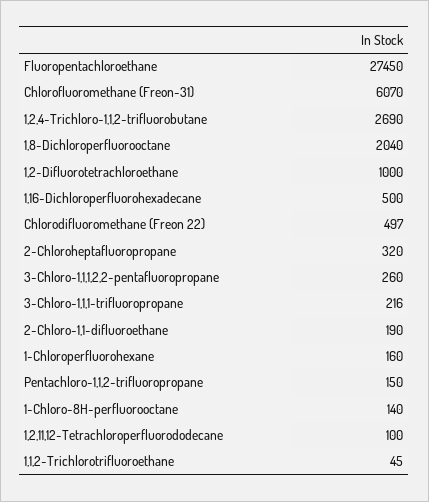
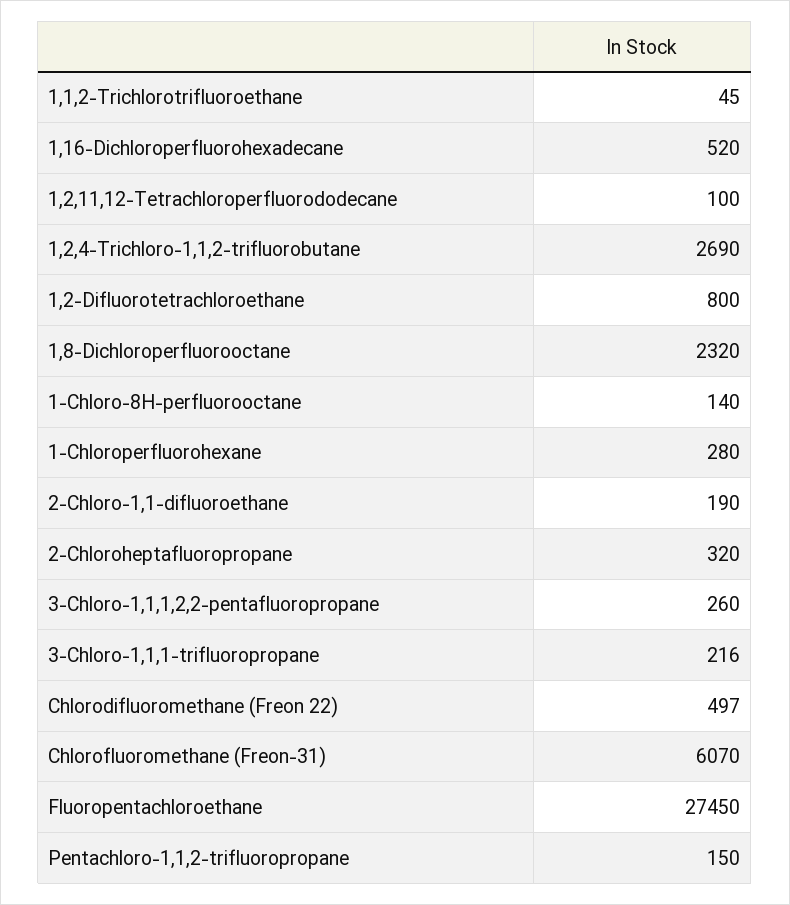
  {
    "Fluoropentachloroethane": 27450,
    "Chlorofluoromethane (Freon-31)": 6070,
    "1,2,4-Trichloro-1,1,2-trifluorobutane": 2690,
-   "1,8-Dichloroperfluorooctane": 2040,
+   "1,8-Dichloroperfluorooctane": 2320,
-   "1,2-Difluorotetrachloroethane": 1000,
+   "1,2-Difluorotetrachloroethane": 800,
-   "1,16-Dichloroperfluorohexadecane": 500,
+   "1,16-Dichloroperfluorohexadecane": 520,
    "Chlorodifluoromethane (Freon 22)": 497,
    "2-Chloroheptafluoropropane": 320,
    "3-Chloro-1,1,1,2,2-pentafluoropropane": 260,
    "3-Chloro-1,1,1-trifluoropropane": 216,
    "2-Chloro-1,1-difluoroethane": 190,
-   "1-Chloroperfluorohexane": 160,
+   "1-Chloroperfluorohexane": 280,
    "Pentachloro-1,1,2-trifluoropropane": 150,
    "1-Chloro-8H-perfluorooctane": 140,
    "1,2,11,12-Tetrachloroperfluorododecane": 100,
    "1,1,2-Trichlorotrifluoroethane": 45
  }

